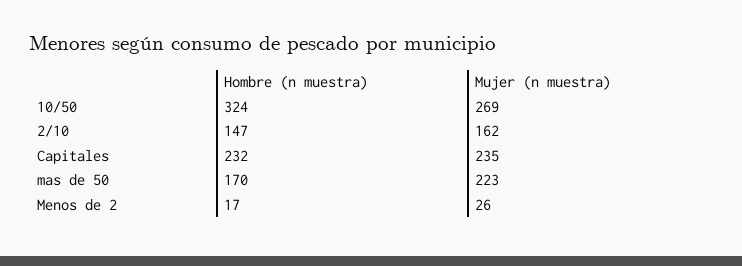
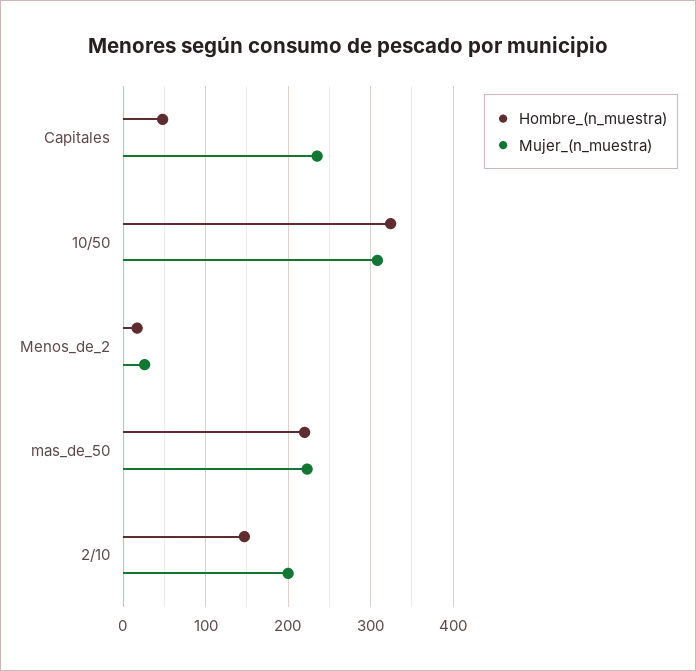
  {
    "Hombre (n muestra)": {
      "10/50": 324,
      "2/10": 147,
-     "Capitales": 232,
+     "Capitales": 50,
-     "mas de 50": 170,
+     "mas de 50": 220,
      "Menos de 2": 17
    },
    "Mujer (n muestra)": {
-     "10/50": 269,
+     "10/50": 310,
-     "2/10": 162,
+     "2/10": 200,
      "Capitales": 235,
      "mas de 50": 223,
      "Menos de 2": 26
    }
  }

